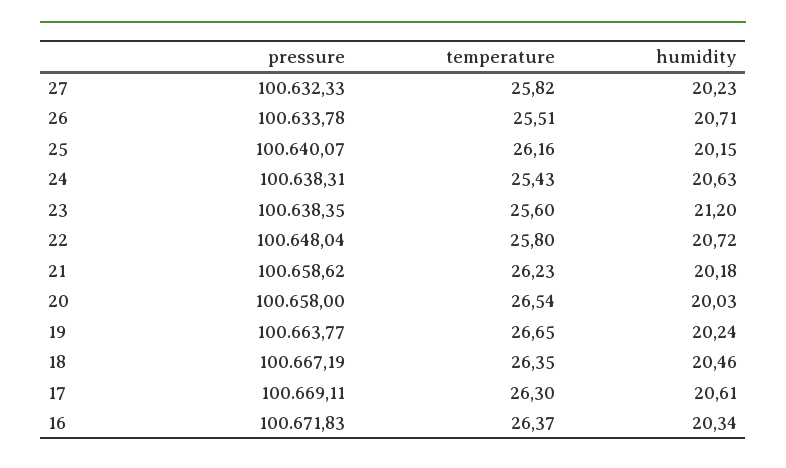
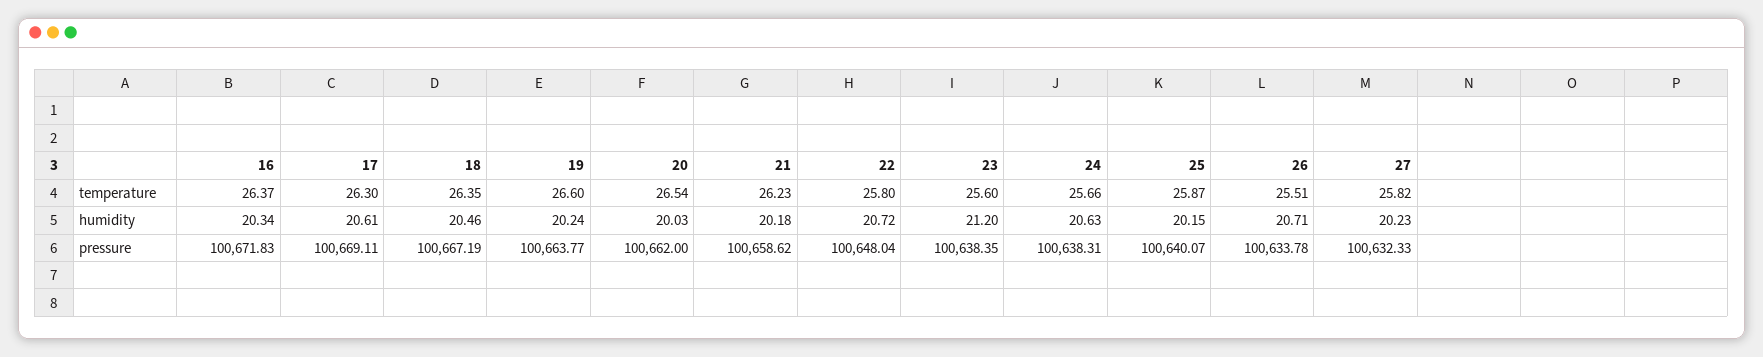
  {
    "pressure": {
      "27": 100632.33,
      "26": 100633.78,
      "25": 100640.07,
      "24": 100638.31,
      "23": 100638.35,
      "22": 100648.04,
      "21": 100658.62,
-     "20": 100658,
+     "20": 100662,
      "19": 100663.77,
      "18": 100667.19,
      "17": 100669.11,
      "16": 100671.83
    },
    "temperature": {
      "27": 25.82,
      "26": 25.51,
-     "25": 26.16,
+     "25": 25.87,
-     "24": 25.43,
+     "24": 25.66,
      "23": 25.6,
      "22": 25.8,
      "21": 26.23,
      "20": 26.54,
-     "19": 26.65,
+     "19": 26.6,
      "18": 26.35,
      "17": 26.3,
      "16": 26.37
    },
    "humidity": {
      "27": 20.23,
      "26": 20.71,
      "25": 20.15,
      "24": 20.63,
      "23": 21.2,
      "22": 20.72,
      "21": 20.18,
      "20": 20.03,
      "19": 20.24,
      "18": 20.46,
      "17": 20.61,
      "16": 20.34
    }
  }

